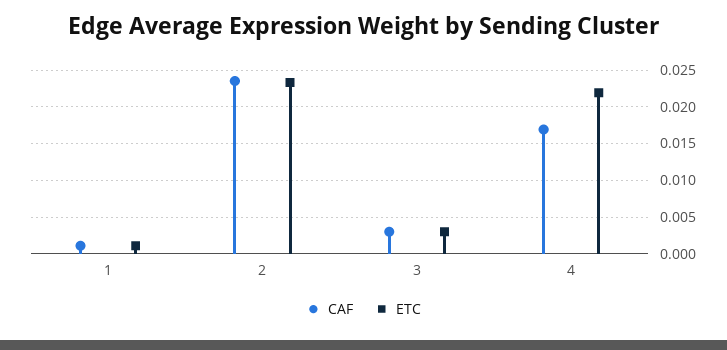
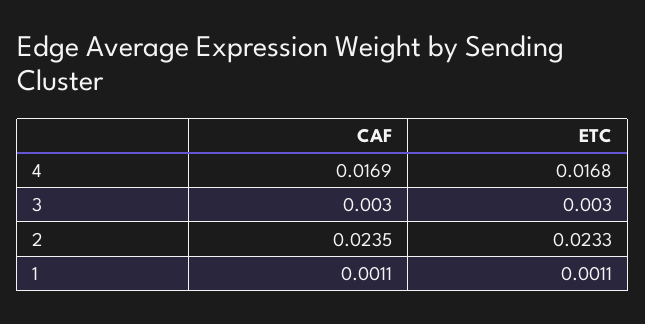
  {
    "CAF": {
      "1": 0.0011,
      "2": 0.0235,
      "3": 0.003,
      "4": 0.0169
    },
    "ETC": {
      "1": 0.0011,
      "2": 0.0233,
      "3": 0.003,
-     "4": 0.022
+     "4": 0.0168
    }
  }

